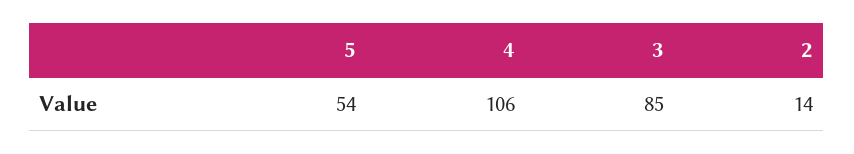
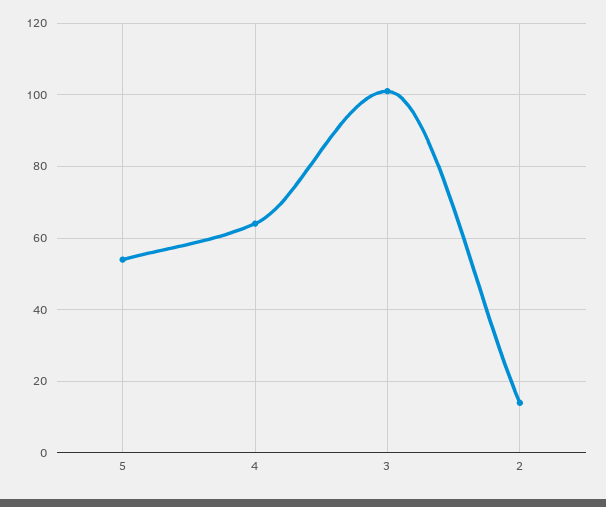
  {
    "5": 54,
-   "4": 106,
+   "4": 65,
-   "3": 85,
+   "3": 100,
    "2": 14
  }

